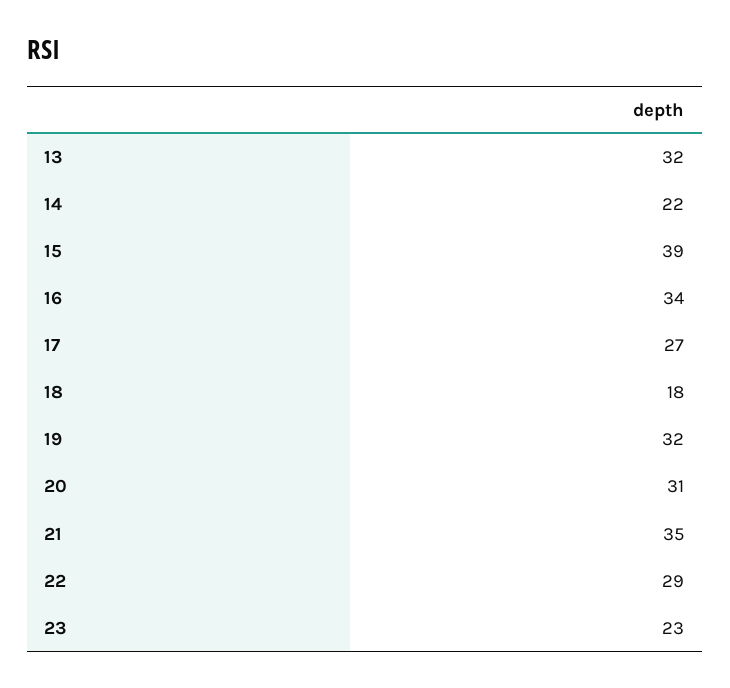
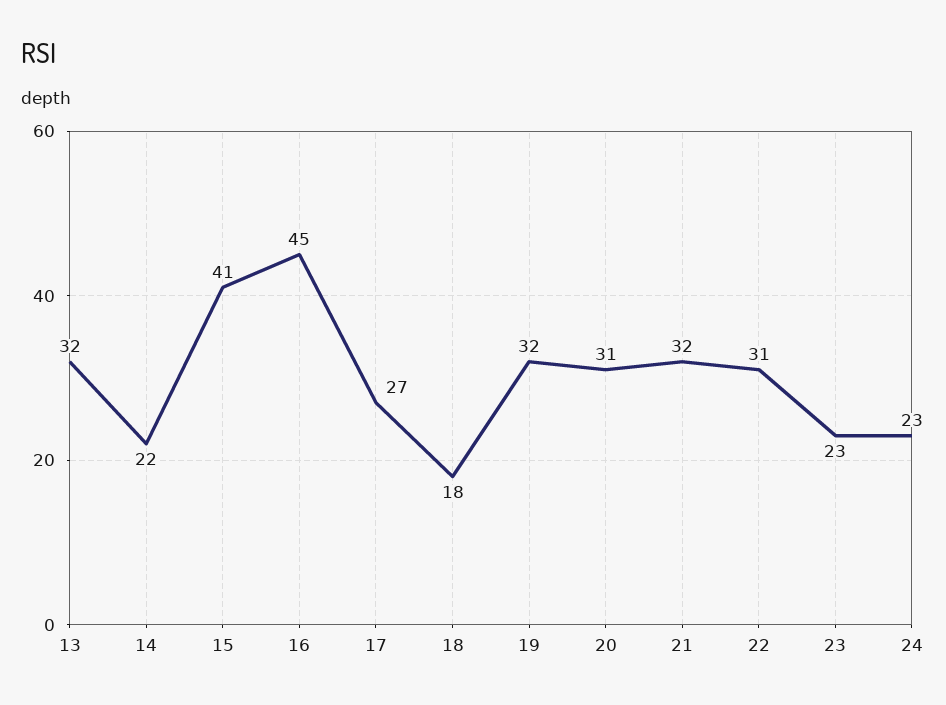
  {
    "13": 32,
    "14": 22,
-   "15": 39,
+   "15": 41,
-   "16": 34,
+   "16": 45,
    "17": 27,
    "18": 18,
    "19": 32,
    "20": 31,
-   "21": 35,
+   "21": 32,
-   "22": 29,
+   "22": 31,
-   "23": 23
+   "23": 23,
+   "24": 23
  }

